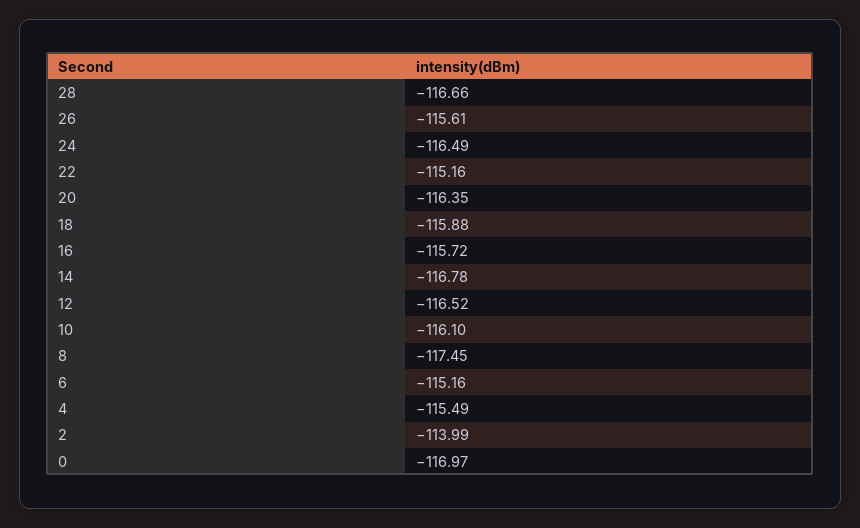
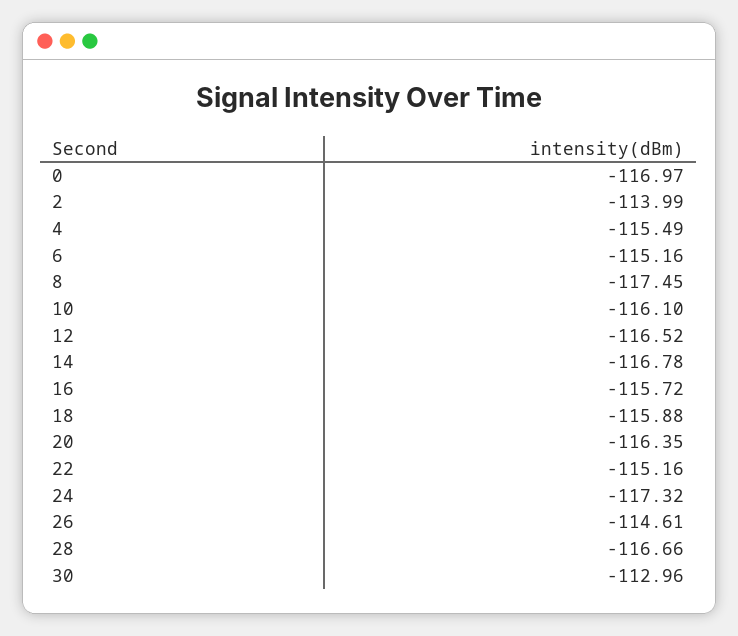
  {
    "28": -116.66,
-   "26": -115.61,
+   "26": -114.61,
-   "24": -116.49,
+   "24": -117.32,
    "22": -115.16,
    "20": -116.35,
    "18": -115.88,
    "16": -115.72,
    "14": -116.78,
    "12": -116.52,
    "10": -116.1,
    "8": -117.45,
    "6": -115.16,
    "4": -115.49,
    "2": -113.99,
-   "0": -116.97
+   "0": -116.97,
+   "30": -112.96
  }

